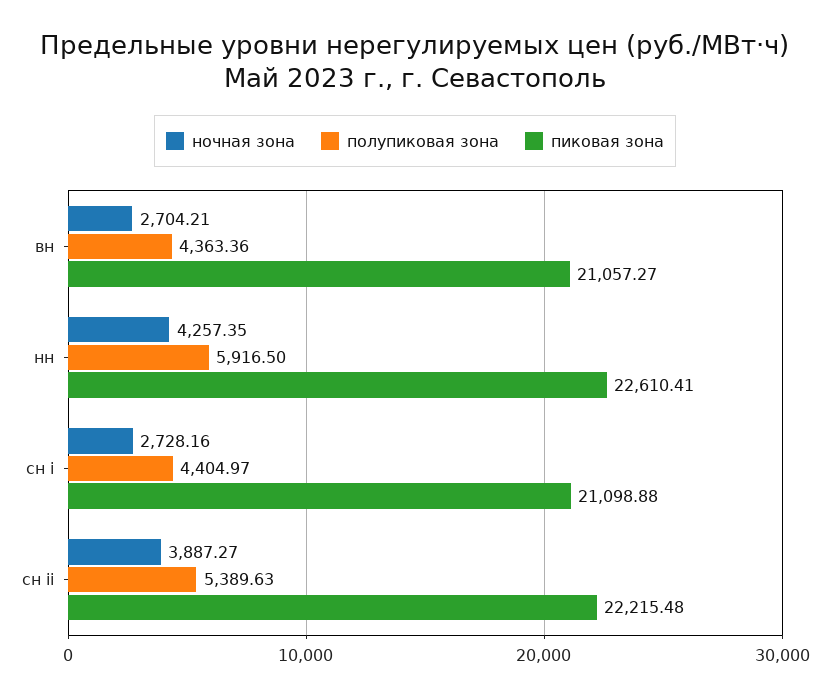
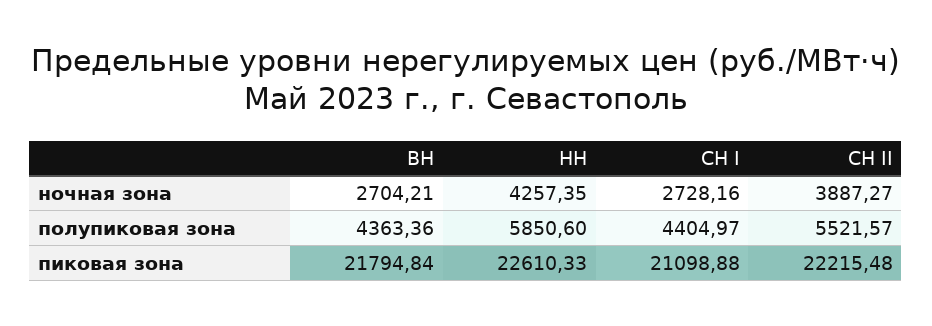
  {
    "ночная зона": {
      "вн": 2704.21,
      "нн": 4257.35,
      "сн i": 2728.16,
      "сн ii": 3887.27
    },
    "полупиковая зона": {
      "вн": 4363.36,
-     "нн": 5916.5,
+     "нн": 5850.6,
      "сн i": 4404.97,
-     "сн ii": 5389.63
+     "сн ii": 5521.57
    },
    "пиковая зона": {
-     "вн": 21057.27,
+     "вн": 21794.84,
-     "нн": 22610.41,
+     "нн": 22610.33,
      "сн i": 21098.88,
      "сн ii": 22215.48
    }
  }

